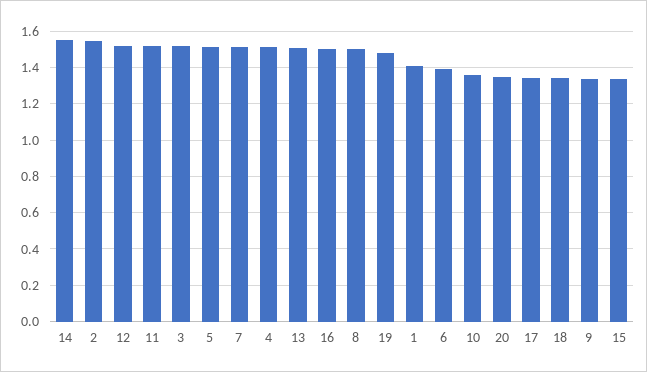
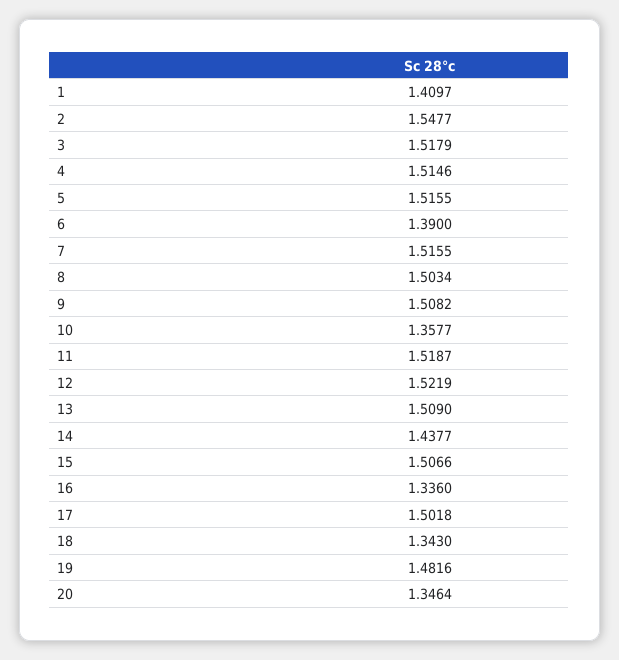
  {
-   "14": 1.55,
+   "14": 1.4377,
    "2": 1.5477,
    "12": 1.5219,
    "11": 1.5187,
    "3": 1.5179,
    "5": 1.5155,
    "7": 1.5155,
    "4": 1.5146,
    "13": 1.509,
-   "16": 1.5,
+   "16": 1.336,
    "8": 1.5034,
    "19": 1.4816,
    "1": 1.4097,
    "6": 1.39,
    "10": 1.3577,
    "20": 1.3464,
-   "17": 1.35,
+   "17": 1.5018,
    "18": 1.343,
-   "9": 1.35,
+   "9": 1.5082,
-   "15": 1.35
+   "15": 1.5066
  }

